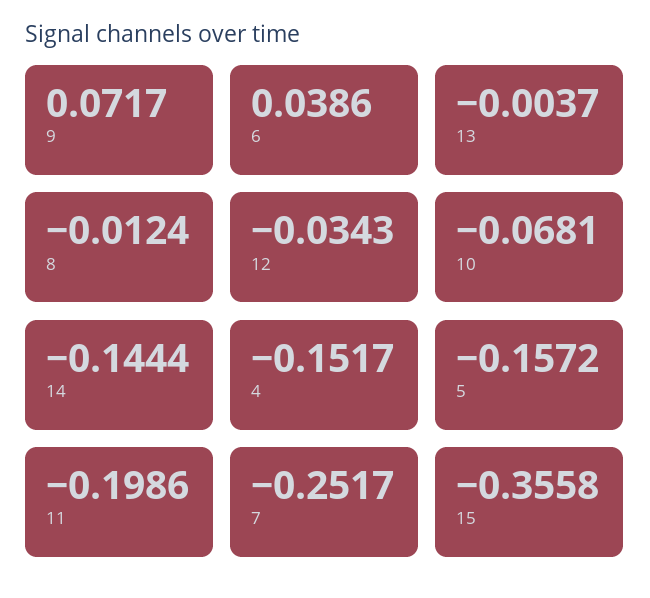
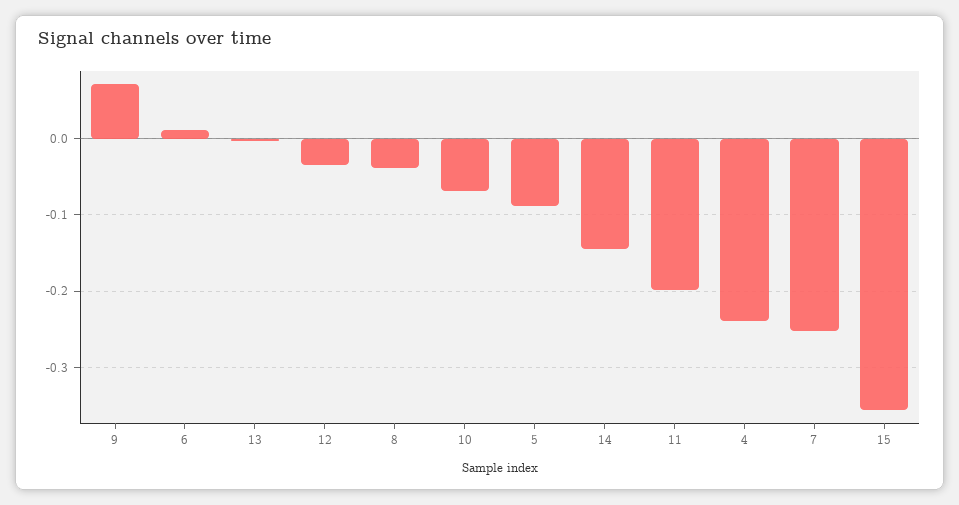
  {
    "9": 0.0717,
-   "6": 0.0386,
+   "6": 0.01,
    "13": -0.0037,
-   "8": -0.0124,
+   "8": -0.04,
    "12": -0.0343,
    "10": -0.0681,
    "14": -0.1444,
-   "4": -0.1517,
+   "4": -0.24,
-   "5": -0.1572,
+   "5": -0.09,
    "11": -0.1986,
    "7": -0.2517,
    "15": -0.3558
  }

